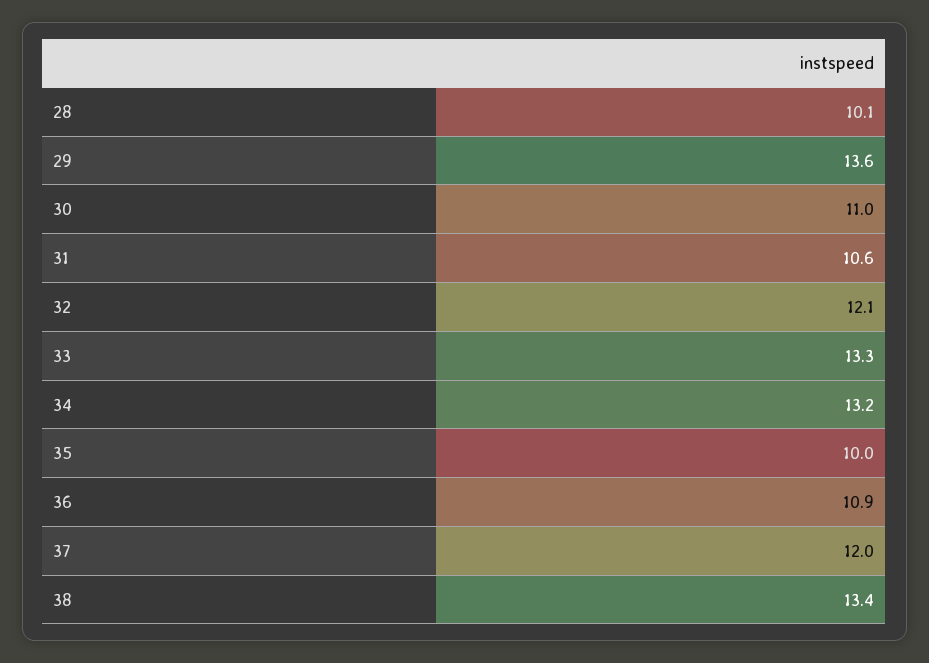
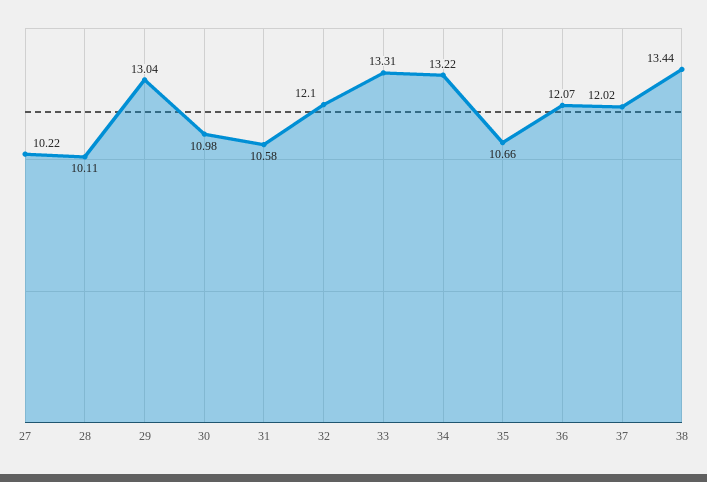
  {
    "28": 10.11,
-   "29": 13.6,
+   "29": 13.04,
    "30": 10.98,
    "31": 10.58,
    "32": 12.1,
    "33": 13.31,
    "34": 13.22,
-   "35": 10,
+   "35": 10.66,
-   "36": 10.9,
+   "36": 12.07,
    "37": 12.02,
-   "38": 13.44
+   "38": 13.44,
+   "27": 10.22
  }

